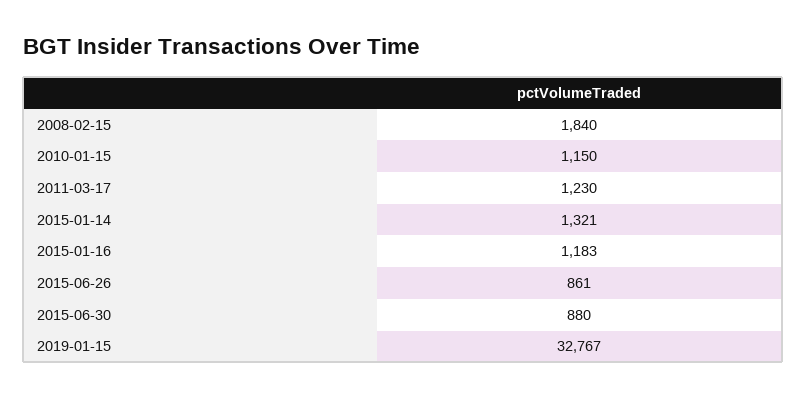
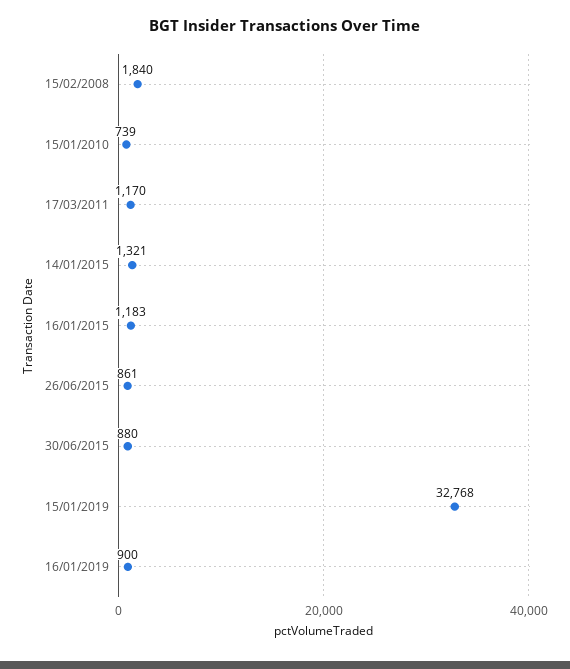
  {
    "2008-02-15": 1840,
-   "2010-01-15": 1150,
+   "2010-01-15": 739,
-   "2011-03-17": 1230,
+   "2011-03-17": 1170,
    "2015-01-14": 1321,
    "2015-01-16": 1183,
    "2015-06-26": 861,
    "2015-06-30": 880,
-   "2019-01-15": 32767
+   "2019-01-15": 32768,
+   "16/01/2019": 900
  }

